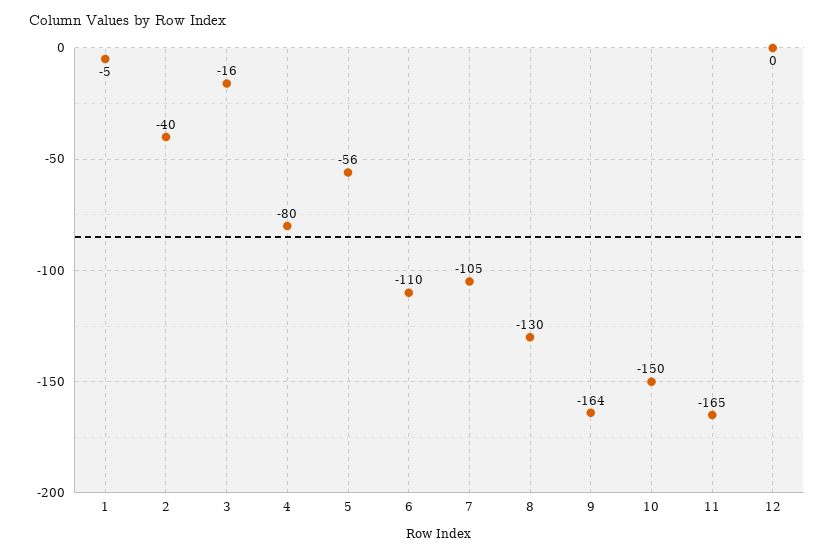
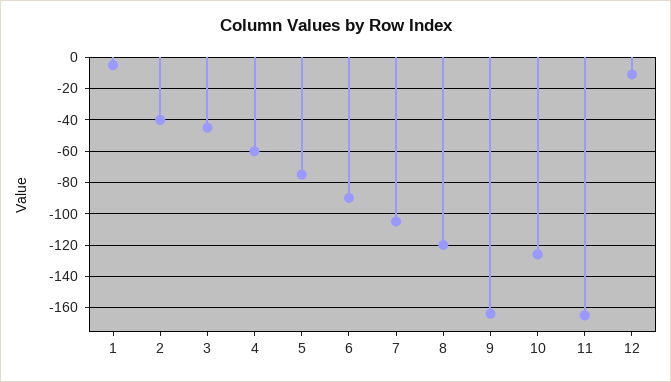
  {
    "1": -5,
    "2": -40,
-   "3": -16,
+   "3": -45,
-   "4": -80,
+   "4": -60,
-   "5": -56,
+   "5": -75,
-   "6": -110,
+   "6": -90,
    "7": -105,
-   "8": -130,
+   "8": -120,
    "9": -164,
-   "10": -150,
+   "10": -125,
    "11": -165,
-   "12": 0
+   "12": -10
  }

